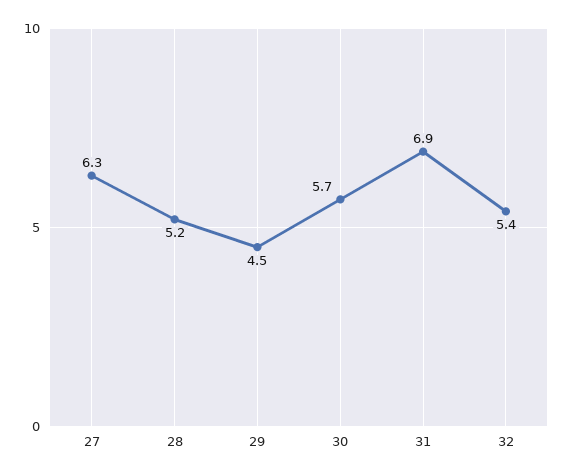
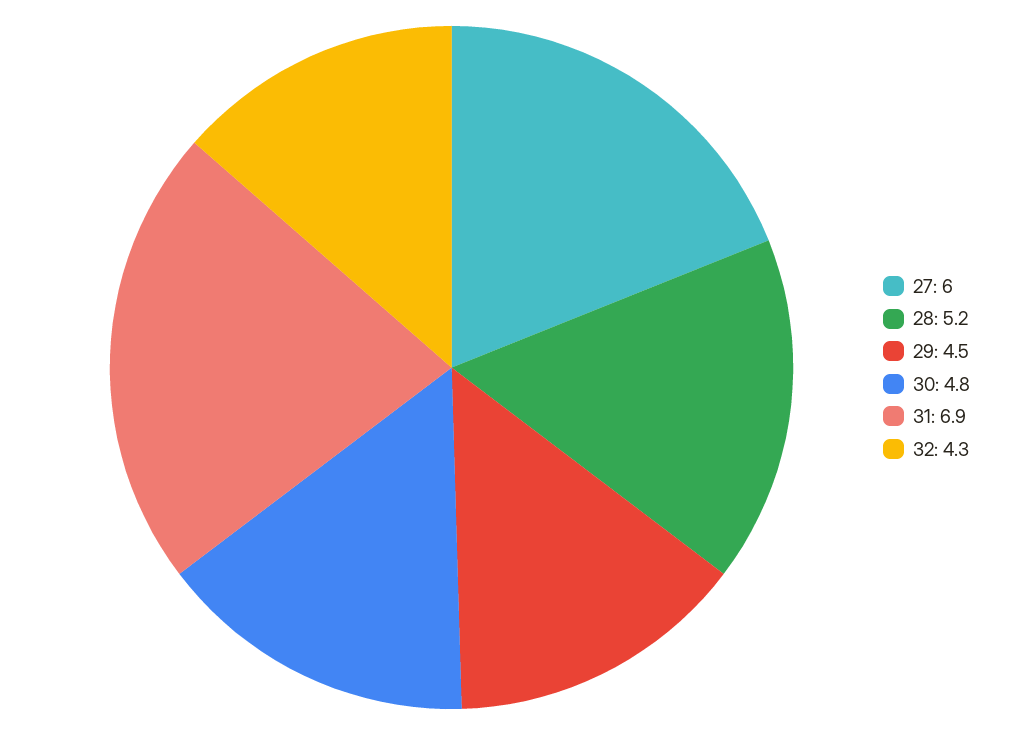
  {
-   "27": 6.3,
+   "27": 6,
    "28": 5.2,
    "29": 4.5,
-   "30": 5.7,
+   "30": 4.8,
    "31": 6.9,
-   "32": 5.4
+   "32": 4.3
  }

